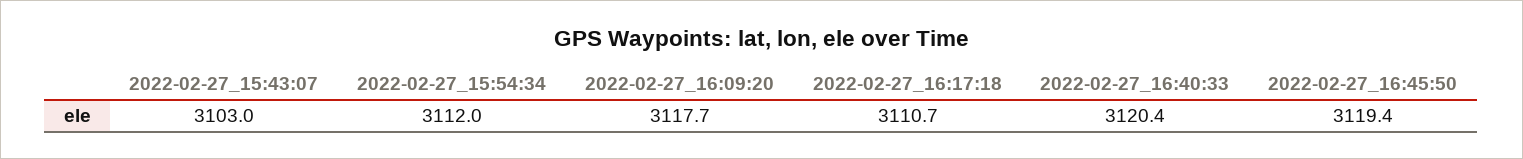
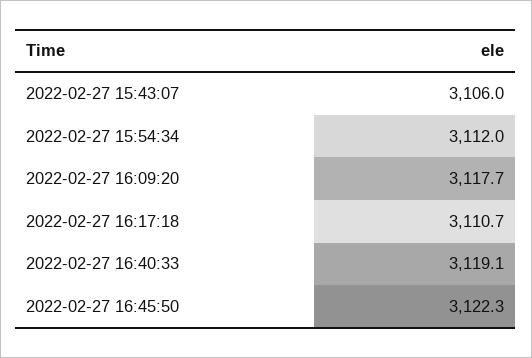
  {
-   "2022-02-27_15:43:07": 3103,
+   "2022-02-27_15:43:07": 3106,
    "2022-02-27_15:54:34": 3112,
    "2022-02-27_16:09:20": 3117.7,
    "2022-02-27_16:17:18": 3110.7,
-   "2022-02-27_16:40:33": 3120.4,
+   "2022-02-27_16:40:33": 3119.1,
-   "2022-02-27_16:45:50": 3119.4
+   "2022-02-27_16:45:50": 3122.3
  }

